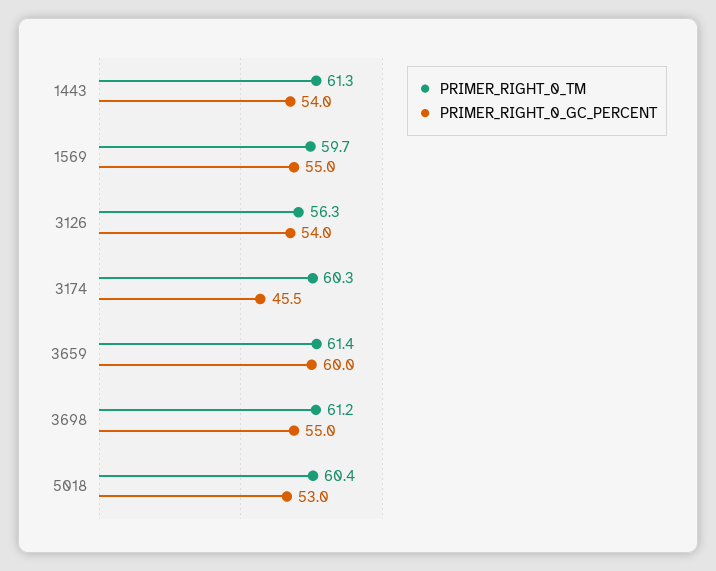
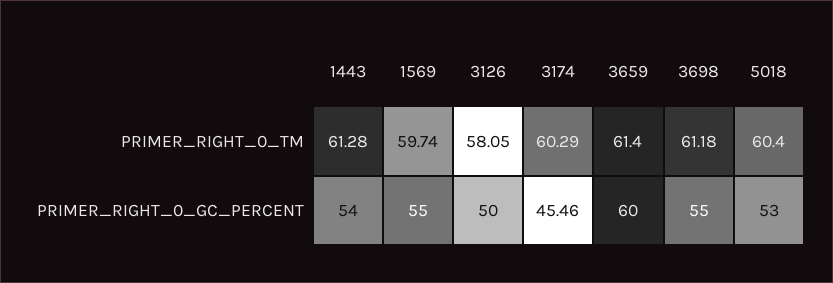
  {
    "PRIMER_RIGHT_0_TM": {
      "1443": 61.28,
      "1569": 59.74,
-     "3126": 56.3,
+     "3126": 58.05,
      "3174": 60.29,
      "3659": 61.4,
      "3698": 61.18,
      "5018": 60.4
    },
    "PRIMER_RIGHT_0_GC_PERCENT": {
      "1443": 54,
      "1569": 55,
-     "3126": 54,
+     "3126": 50,
      "3174": 45.46,
      "3659": 60,
      "3698": 55,
      "5018": 53
    }
  }

